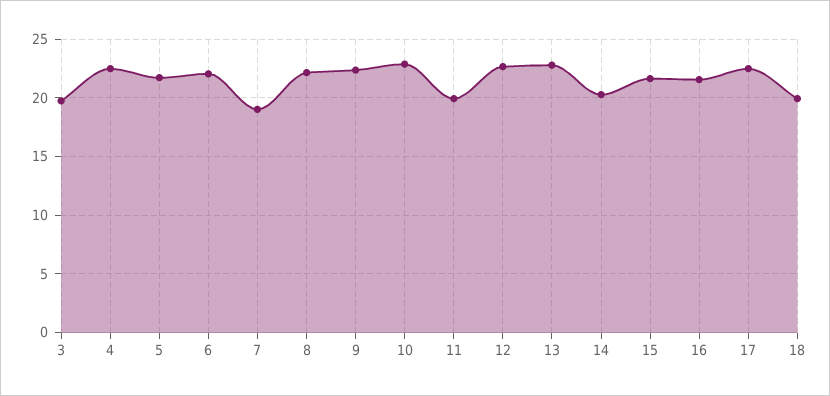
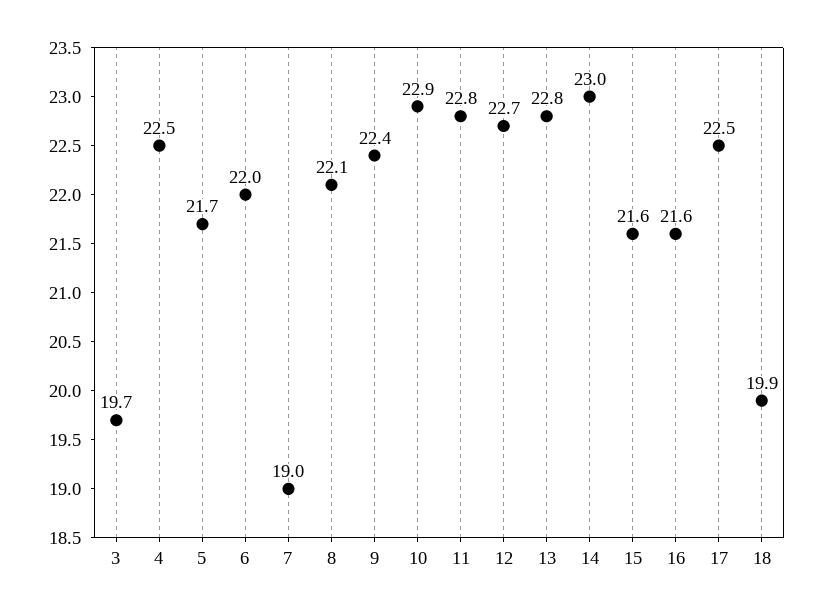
  {
    "3": 19.7,
    "4": 22.5,
    "5": 21.7,
    "6": 22,
    "7": 19,
    "8": 22.1,
    "9": 22.4,
    "10": 22.9,
-   "11": 20,
+   "11": 22.8,
    "12": 22.7,
    "13": 22.8,
-   "14": 20,
+   "14": 23,
    "15": 21.6,
    "16": 21.6,
    "17": 22.5,
    "18": 19.9
  }

